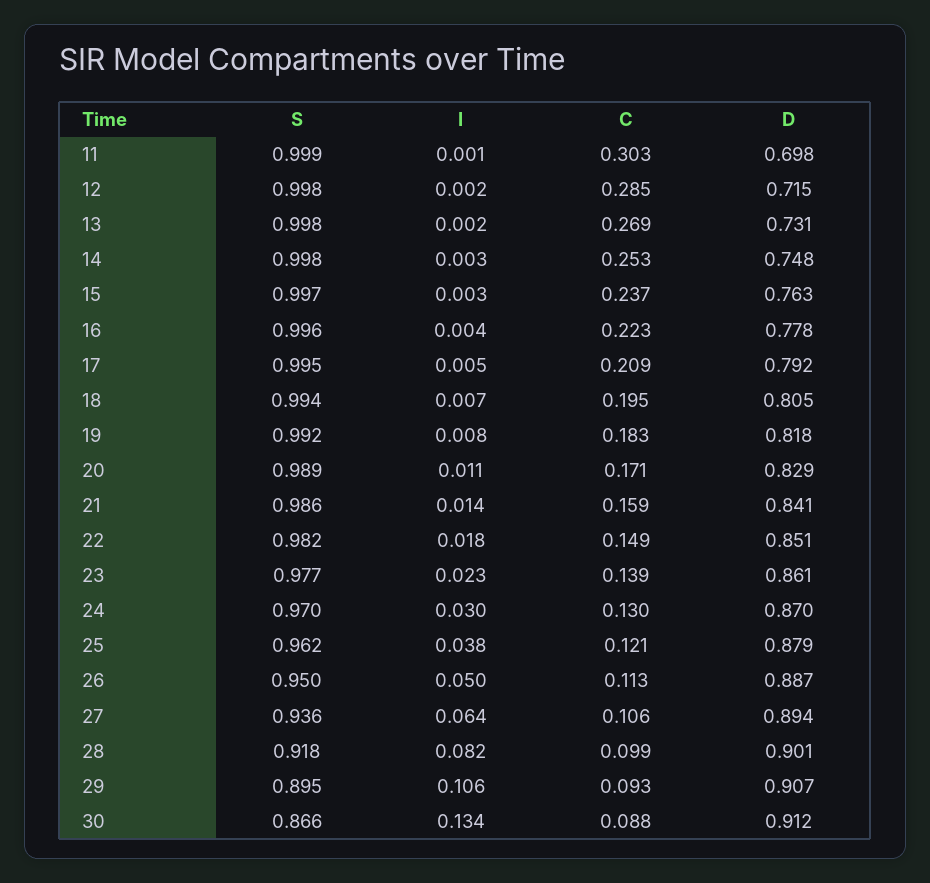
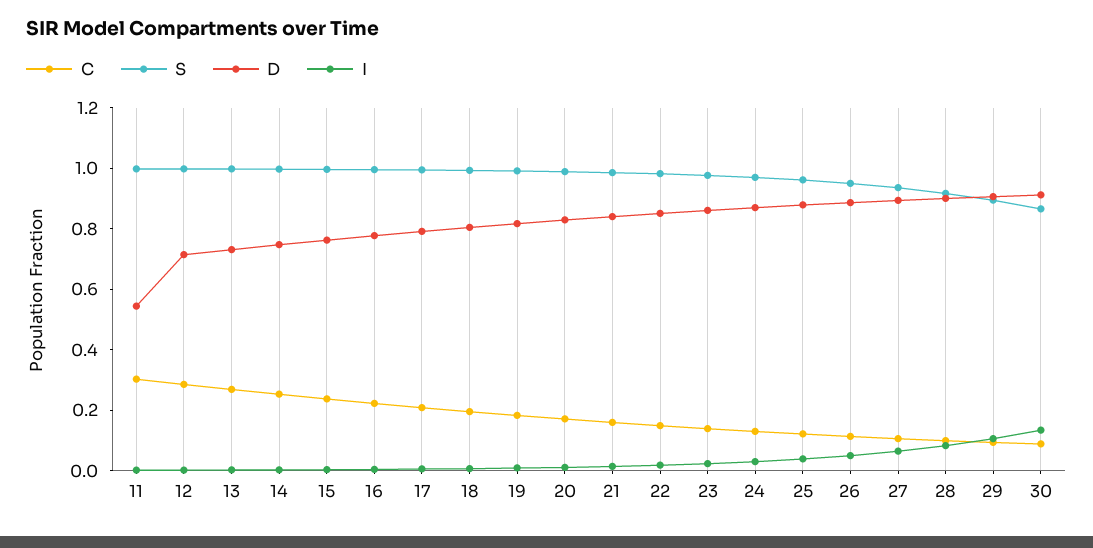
  {
    "S": {
      "11": 0.999,
      "12": 0.998,
      "13": 0.998,
      "14": 0.998,
      "15": 0.997,
      "16": 0.996,
      "17": 0.995,
      "18": 0.994,
      "19": 0.992,
      "20": 0.989,
      "21": 0.986,
      "22": 0.982,
      "23": 0.977,
      "24": 0.97,
      "25": 0.962,
      "26": 0.95,
      "27": 0.936,
      "28": 0.918,
      "29": 0.895,
      "30": 0.866
    },
    "I": {
      "11": 0.001,
      "12": 0.002,
      "13": 0.002,
      "14": 0.003,
      "15": 0.003,
      "16": 0.004,
      "17": 0.005,
      "18": 0.007,
      "19": 0.008,
      "20": 0.011,
      "21": 0.014,
      "22": 0.018,
      "23": 0.023,
      "24": 0.03,
      "25": 0.038,
      "26": 0.05,
      "27": 0.064,
      "28": 0.082,
      "29": 0.106,
      "30": 0.134
    },
    "C": {
      "11": 0.303,
      "12": 0.285,
      "13": 0.269,
      "14": 0.253,
      "15": 0.237,
      "16": 0.223,
      "17": 0.209,
      "18": 0.195,
      "19": 0.183,
      "20": 0.171,
      "21": 0.159,
      "22": 0.149,
      "23": 0.139,
      "24": 0.13,
      "25": 0.121,
      "26": 0.113,
      "27": 0.106,
      "28": 0.099,
      "29": 0.093,
      "30": 0.088
    },
    "D": {
-     "11": 0.698,
+     "11": 0.55,
      "12": 0.715,
      "13": 0.731,
      "14": 0.748,
      "15": 0.763,
      "16": 0.778,
      "17": 0.792,
      "18": 0.805,
      "19": 0.818,
      "20": 0.829,
      "21": 0.841,
      "22": 0.851,
      "23": 0.861,
      "24": 0.87,
      "25": 0.879,
      "26": 0.887,
      "27": 0.894,
      "28": 0.901,
      "29": 0.907,
      "30": 0.912
    }
  }

